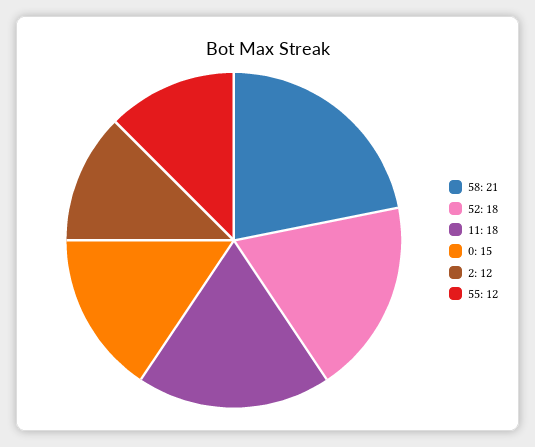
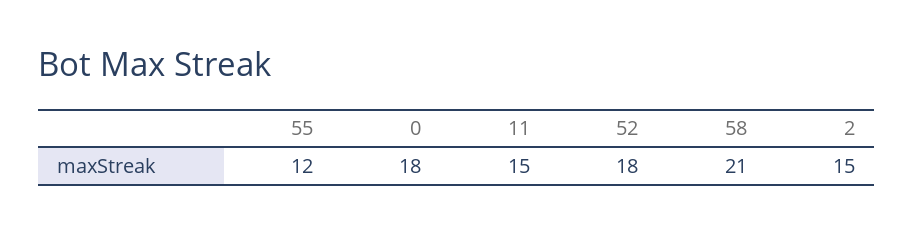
  {
    "58": 21,
    "52": 18,
-   "11": 18,
+   "11": 15,
-   "0": 15,
+   "0": 18,
-   "2": 12,
+   "2": 15,
    "55": 12
  }

